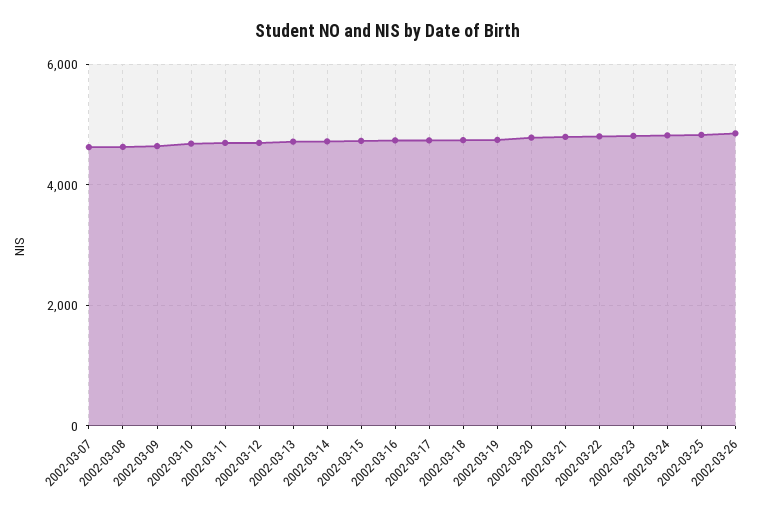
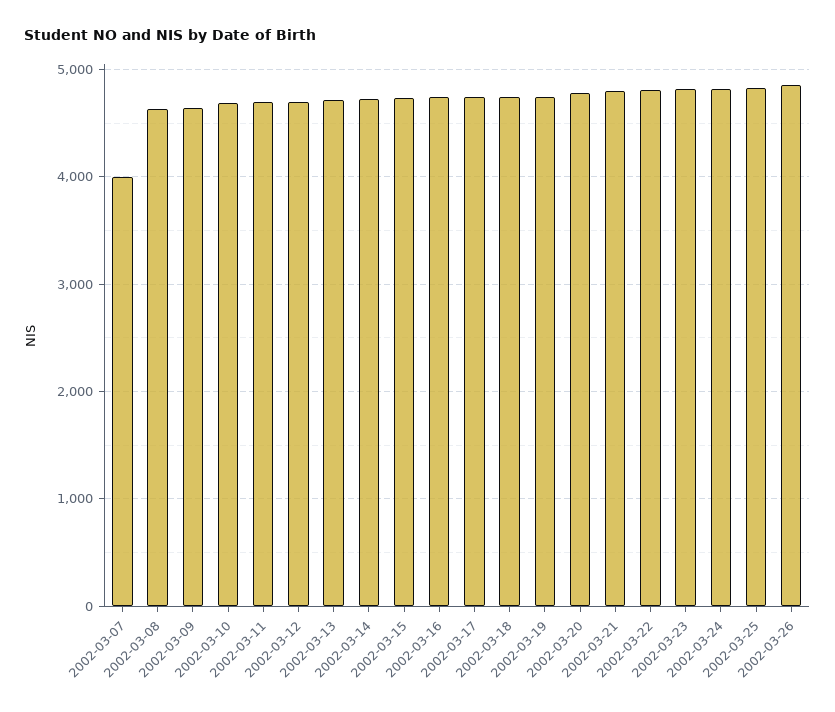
  {
-   "2002-03-07": 4600,
+   "2002-03-07": 4000,
    "2002-03-08": 4600,
    "2002-03-09": 4600,
    "2002-03-10": 4700,
    "2002-03-11": 4700,
    "2002-03-12": 4700,
    "2002-03-13": 4700,
    "2002-03-14": 4700,
    "2002-03-15": 4700,
    "2002-03-16": 4700,
    "2002-03-17": 4700,
    "2002-03-18": 4700,
    "2002-03-19": 4700,
    "2002-03-20": 4800,
    "2002-03-21": 4800,
    "2002-03-22": 4800,
    "2002-03-23": 4800,
    "2002-03-24": 4800,
    "2002-03-25": 4800,
    "2002-03-26": 4900
  }

